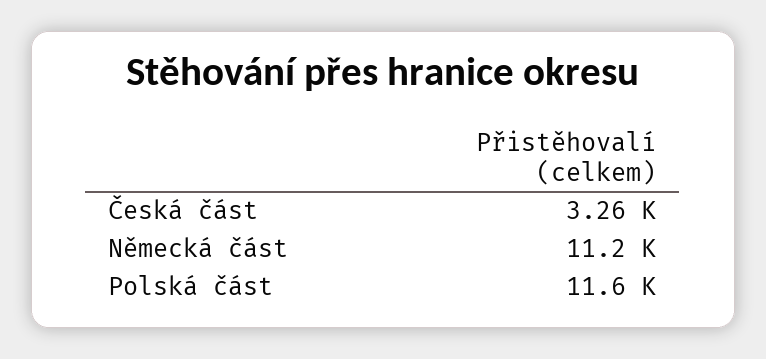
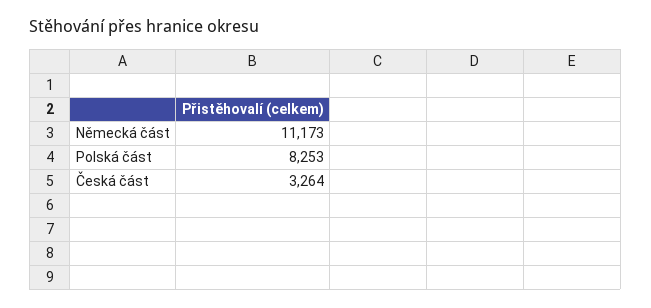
  {
    "Česká část": 3264,
    "Německá část": 11173,
-   "Polská část": 11600
+   "Polská část": 8253
  }

